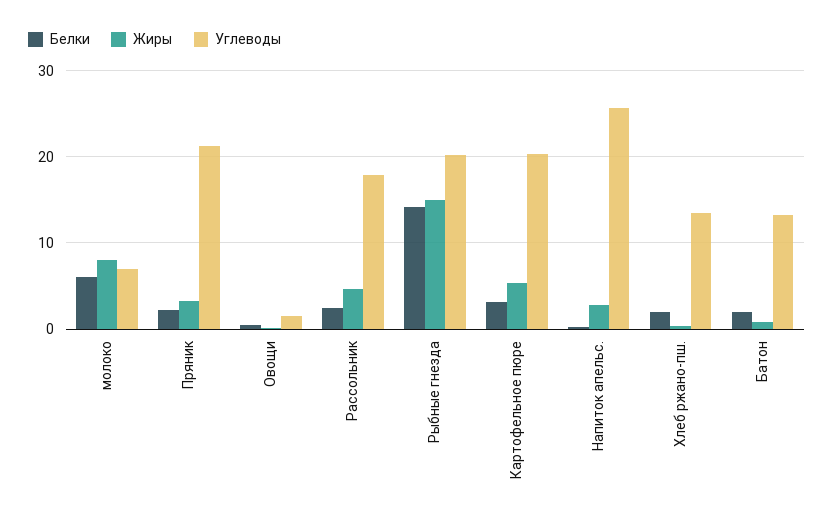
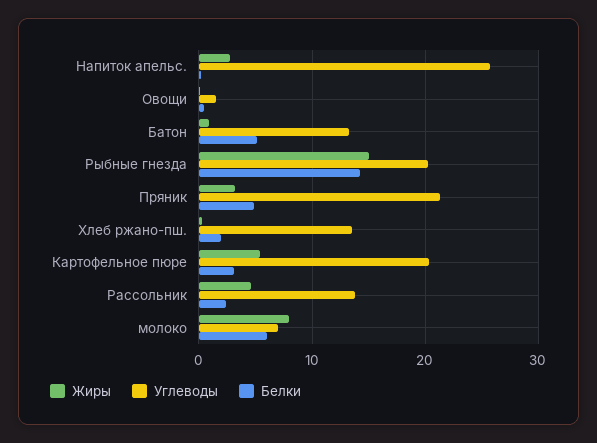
  {
    "Белки": {
      "молоко": 6,
-     "Пряник": 2,
+     "Пряник": 5,
      "Овощи": 0,
      "Рассольник": 2,
      "Рыбные гнезда": 14,
      "Картофельное пюре": 3,
      "Напиток апельс.": 0,
      "Хлеб ржано-пш.": 2,
-     "Батон": 2
+     "Батон": 5
    },
    "Жиры": {
      "молоко": 8,
      "Пряник": 3,
      "Овощи": 0,
      "Рассольник": 5,
      "Рыбные гнезда": 15,
      "Картофельное пюре": 5,
      "Напиток апельс.": 3,
      "Хлеб ржано-пш.": 0,
      "Батон": 1
    },
    "Углеводы": {
      "молоко": 7,
      "Пряник": 21,
      "Овощи": 2,
-     "Рассольник": 18,
+     "Рассольник": 14,
      "Рыбные гнезда": 20,
      "Картофельное пюре": 20,
      "Напиток апельс.": 26,
      "Хлеб ржано-пш.": 14,
      "Батон": 13
    }
  }

